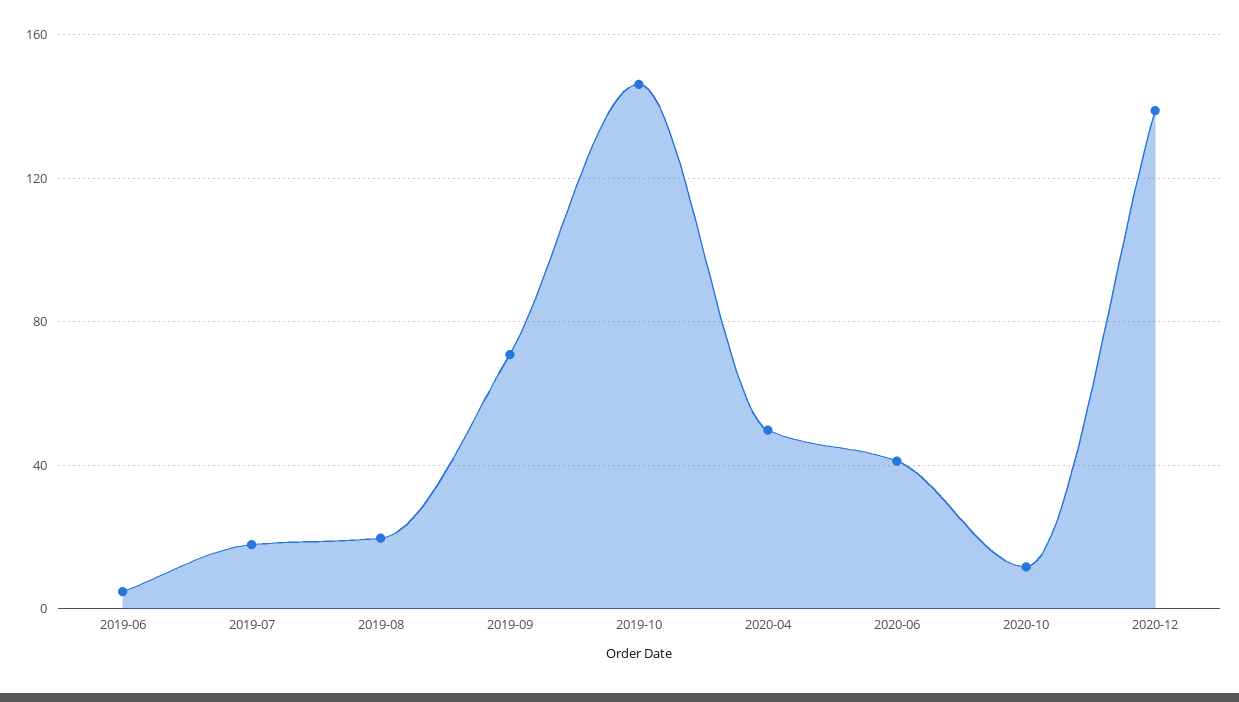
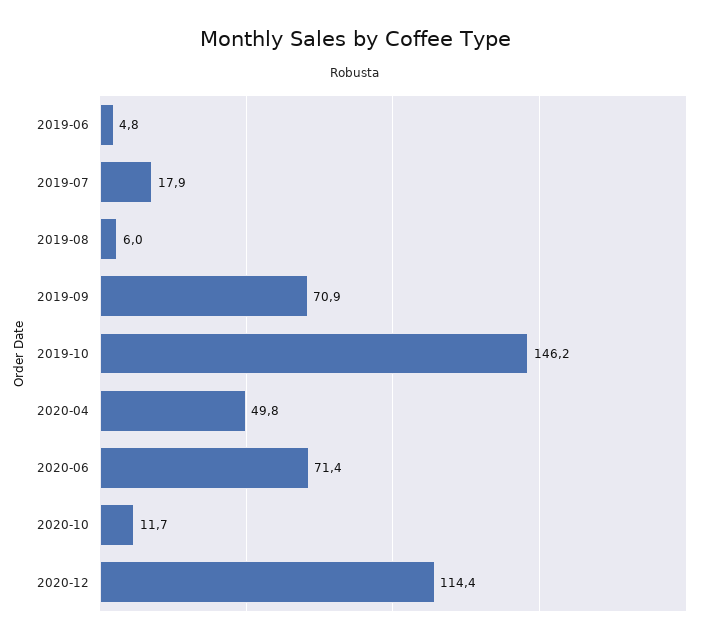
  {
    "2019-06": 4.8,
    "2019-07": 17.9,
-   "2019-08": 20,
+   "2019-08": 6,
    "2019-09": 70.9,
    "2019-10": 146.2,
    "2020-04": 49.8,
-   "2020-06": 40,
+   "2020-06": 71.4,
    "2020-10": 11.7,
-   "2020-12": 140
+   "2020-12": 114.4
  }

